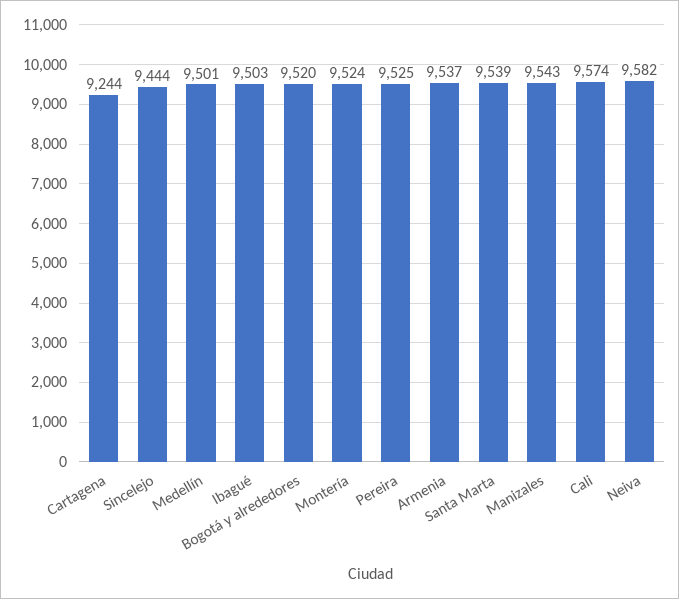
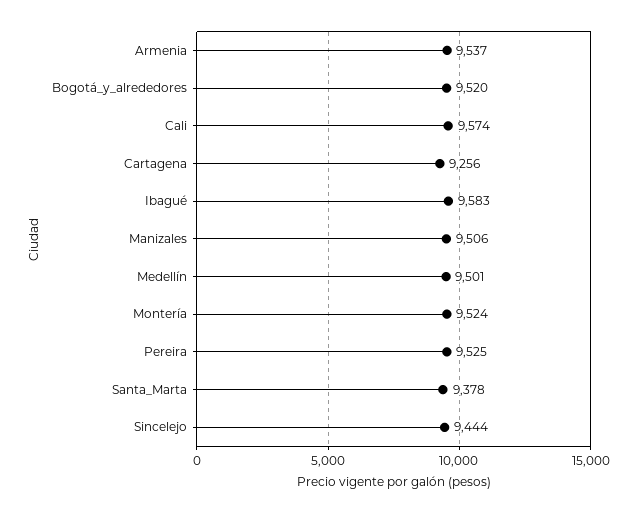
  {
-   "Cartagena": 9244,
+   "Cartagena": 9256,
    "Sincelejo": 9444,
    "Medellín": 9501,
-   "Ibagué": 9503,
+   "Ibagué": 9583,
    "Bogotá y alrededores": 9520,
    "Montería": 9524,
    "Pereira": 9525,
    "Armenia": 9537,
-   "Santa Marta": 9539,
+   "Santa Marta": 9378,
-   "Manizales": 9543,
+   "Manizales": 9506,
-   "Cali": 9574,
+   "Cali": 9574
-   "Neiva": 9582
  }

